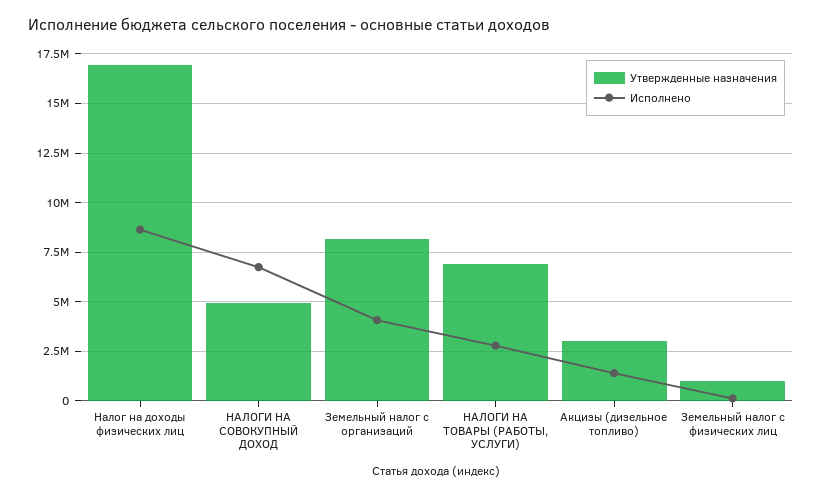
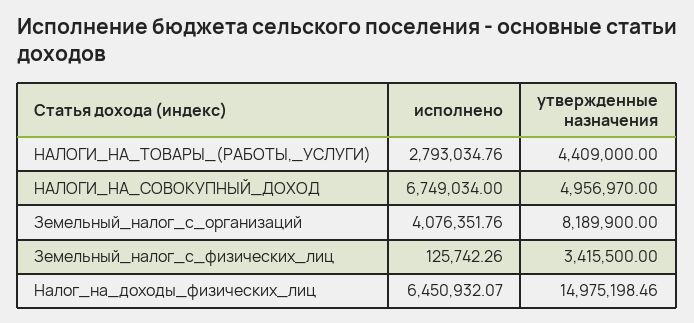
  {
    "Утвержденные назначения": {
-     "Налог на доходы физических лиц": 17000000,
+     "Налог на доходы физических лиц": 14975198.46,
      "НАЛОГИ НА СОВОКУПНЫЙ ДОХОД": 4956970,
      "Земельный налог с организаций": 8189900,
-     "НАЛОГИ НА ТОВАРЫ (РАБОТЫ, УСЛУГИ)": 7000000,
+     "НАЛОГИ НА ТОВАРЫ (РАБОТЫ, УСЛУГИ)": 4409000,
-     "Акцизы (дизельное топливо)": 3000000,
-     "Земельный налог с физических лиц": 1000000
+     "Земельный налог с физических лиц": 3415500
    },
    "Исполнено": {
-     "Налог на доходы физических лиц": 8500000,
+     "Налог на доходы физических лиц": 6450932.07,
      "НАЛОГИ НА СОВОКУПНЫЙ ДОХОД": 6749034,
      "Земельный налог с организаций": 4076351.76,
      "НАЛОГИ НА ТОВАРЫ (РАБОТЫ, УСЛУГИ)": 2793034.76,
-     "Акцизы (дизельное топливо)": 1500000,
      "Земельный налог с физических лиц": 125742.26
    }
  }

